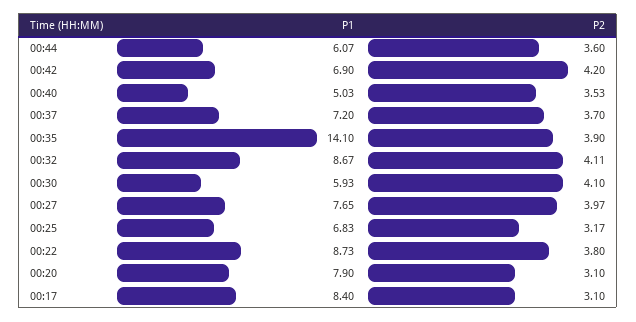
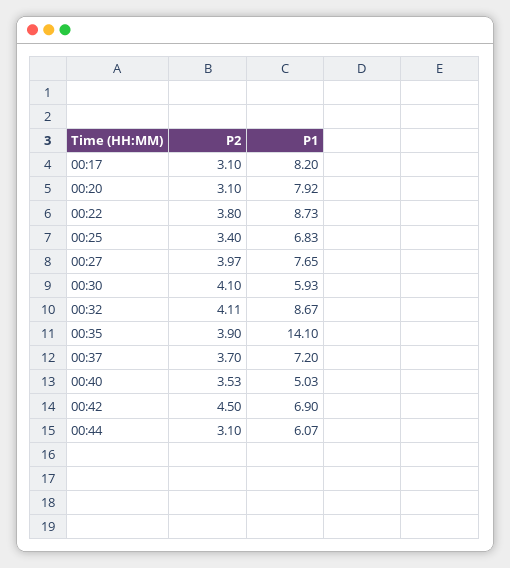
  {
    "P1": {
      "00:44": 6.07,
      "00:42": 6.9,
      "00:40": 5.03,
      "00:37": 7.2,
      "00:35": 14.1,
      "00:32": 8.67,
      "00:30": 5.93,
      "00:27": 7.65,
      "00:25": 6.83,
      "00:22": 8.73,
-     "00:20": 7.9,
+     "00:20": 7.92,
-     "00:17": 8.4
+     "00:17": 8.2
    },
    "P2": {
-     "00:44": 3.6,
+     "00:44": 3.1,
-     "00:42": 4.2,
+     "00:42": 4.5,
      "00:40": 3.53,
      "00:37": 3.7,
      "00:35": 3.9,
      "00:32": 4.11,
      "00:30": 4.1,
      "00:27": 3.97,
-     "00:25": 3.17,
+     "00:25": 3.4,
      "00:22": 3.8,
      "00:20": 3.1,
      "00:17": 3.1
    }
  }

